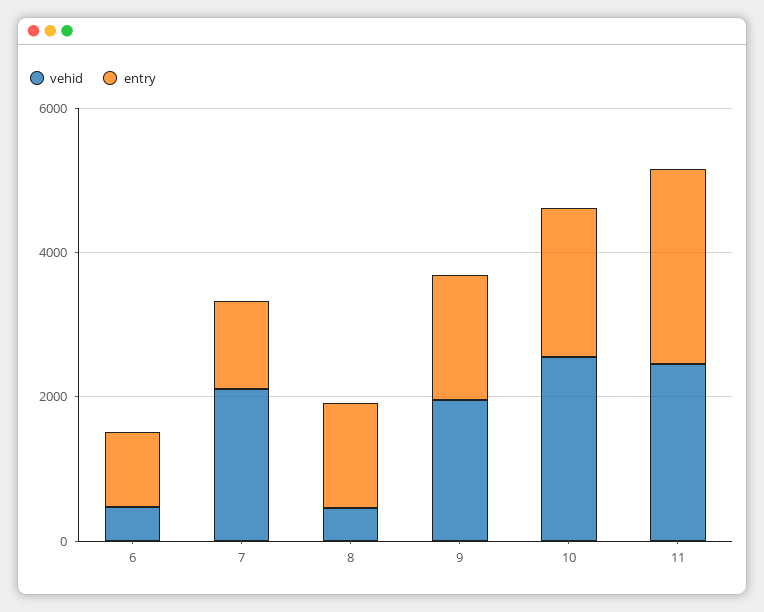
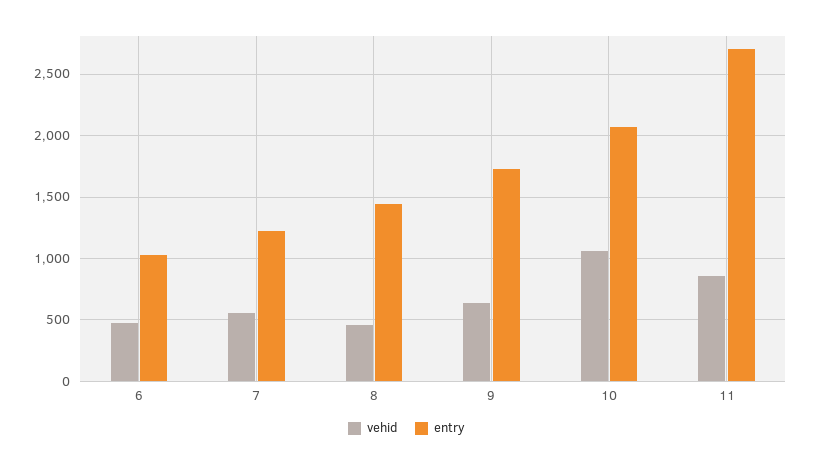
  {
    "vehid": {
      "6": 500,
-     "7": 2000,
+     "7": 550,
      "8": 450,
-     "9": 2000,
+     "9": 650,
-     "10": 2500,
+     "10": 1050,
-     "11": 2500
+     "11": 850
    },
    "entry": {
      "6": 1050,
      "7": 1200,
      "8": 1450,
      "9": 1750,
      "10": 2050,
      "11": 2700
    }
  }

